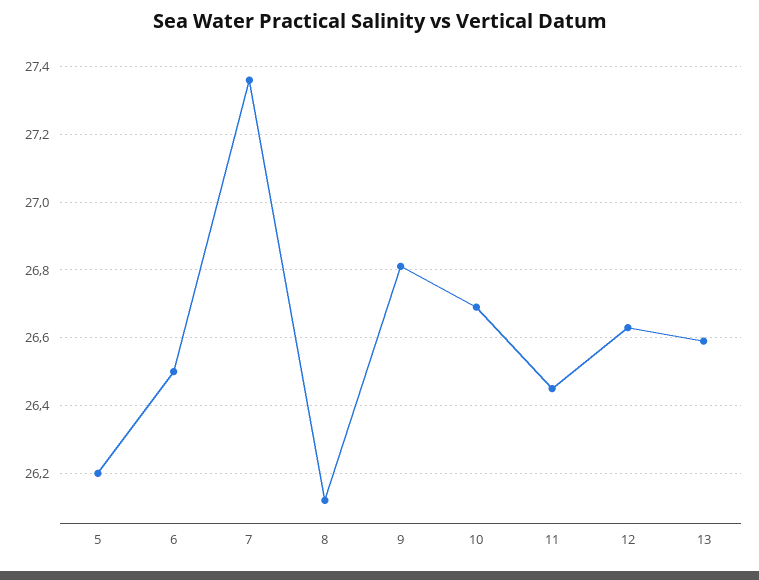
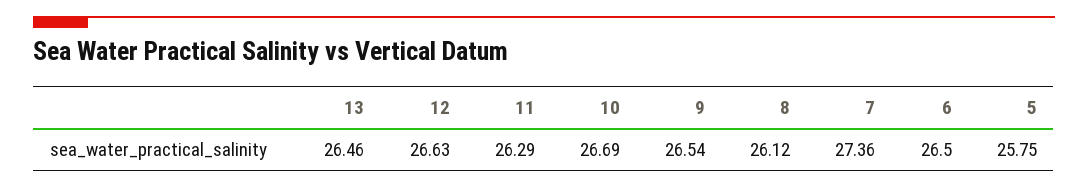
  {
-   "5": 26.2,
+   "5": 25.75,
    "6": 26.5,
    "7": 27.36,
    "8": 26.12,
-   "9": 26.8,
+   "9": 26.54,
    "10": 26.69,
-   "11": 26.45,
+   "11": 26.29,
    "12": 26.63,
-   "13": 26.6
+   "13": 26.46
  }

